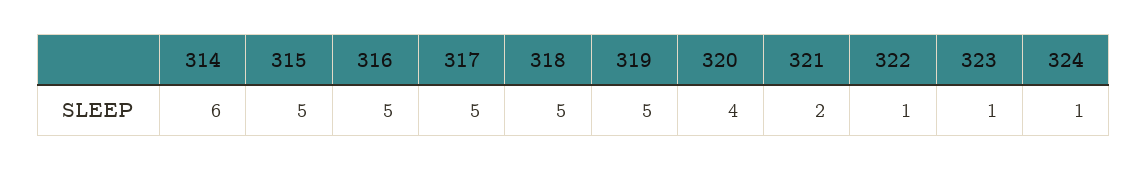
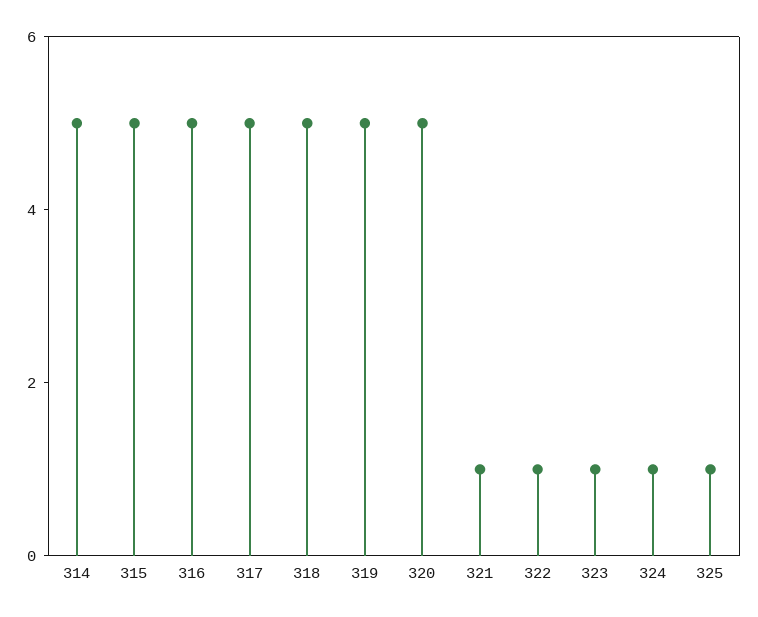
  {
-   "314": 6,
+   "314": 5,
    "315": 5,
    "316": 5,
    "317": 5,
    "318": 5,
    "319": 5,
-   "320": 4,
+   "320": 5,
-   "321": 2,
+   "321": 1,
    "322": 1,
    "323": 1,
-   "324": 1
+   "324": 1,
+   "325": 1
  }

